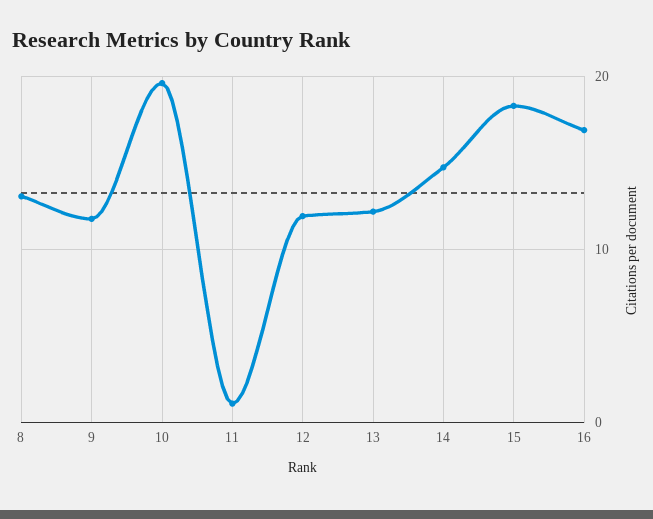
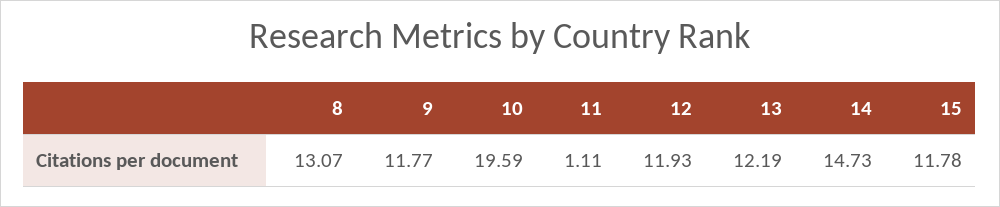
  {
    "8": 13.07,
    "9": 11.77,
    "10": 19.59,
    "11": 1.11,
    "12": 11.93,
    "13": 12.19,
    "14": 14.73,
-   "15": 18,
+   "15": 11.78
-   "16": 17
  }

